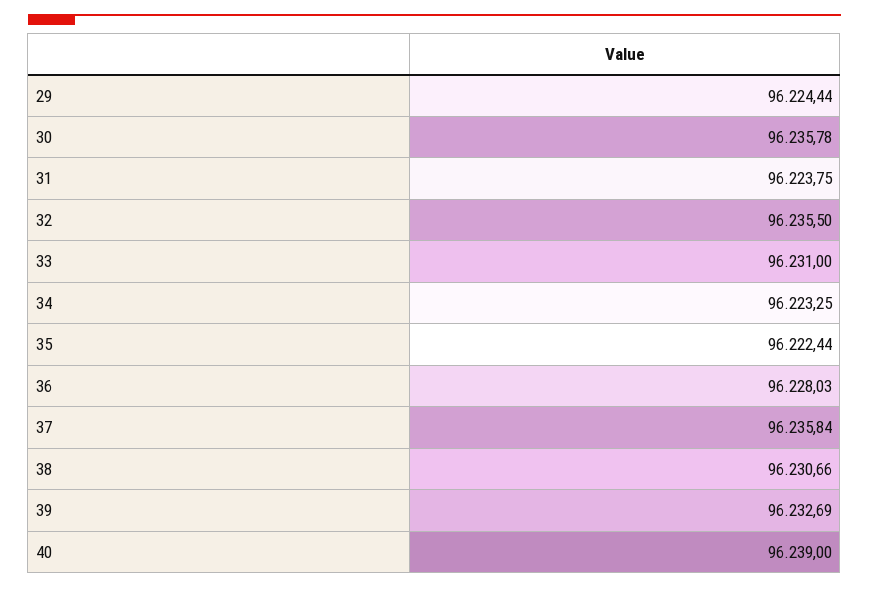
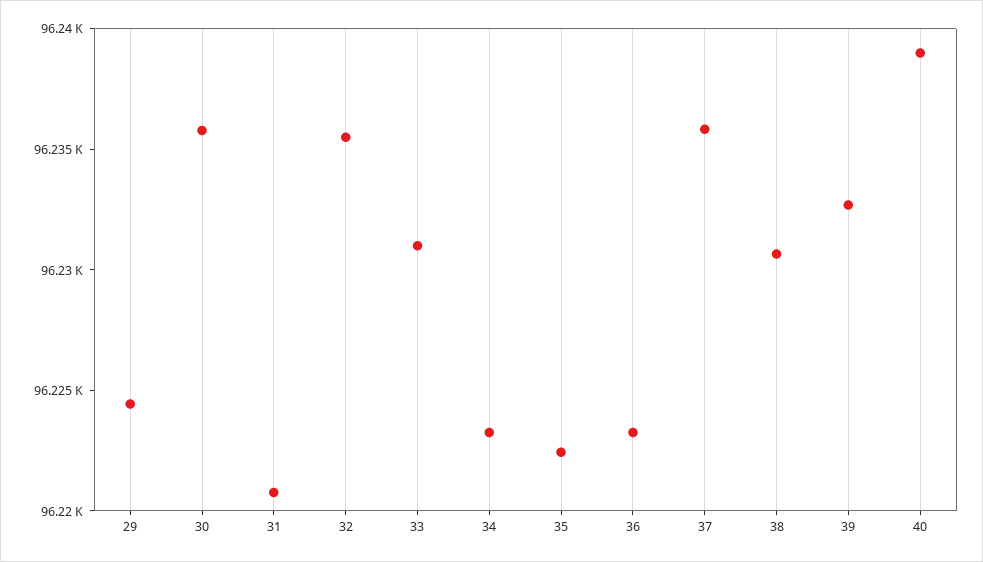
  {
    "29": 96224.44,
    "30": 96235.78,
-   "31": 96223.75,
+   "31": 96221,
    "32": 96235.5,
    "33": 96231,
    "34": 96223.25,
    "35": 96222.44,
-   "36": 96228.03,
+   "36": 96223,
    "37": 96235.84,
    "38": 96230.66,
    "39": 96232.69,
    "40": 96239
  }

